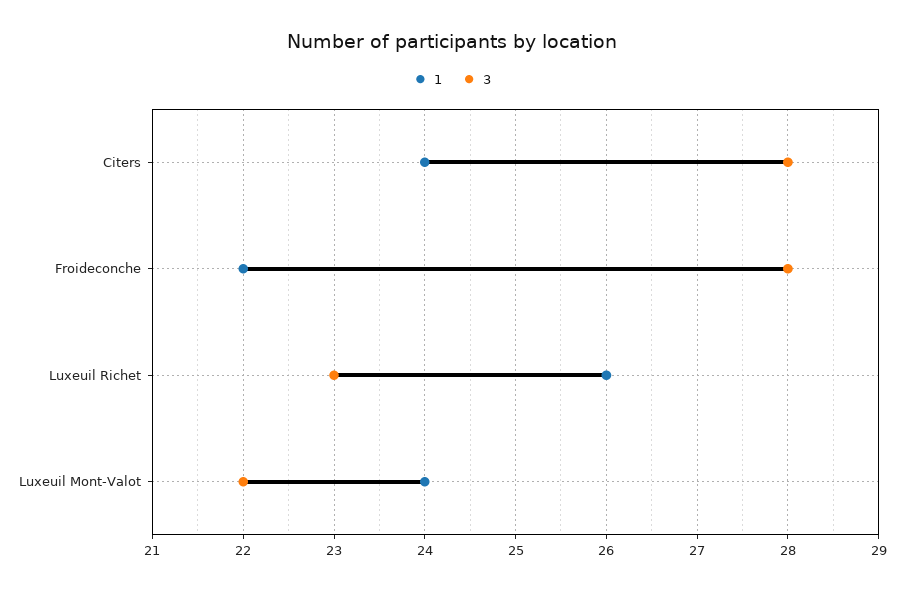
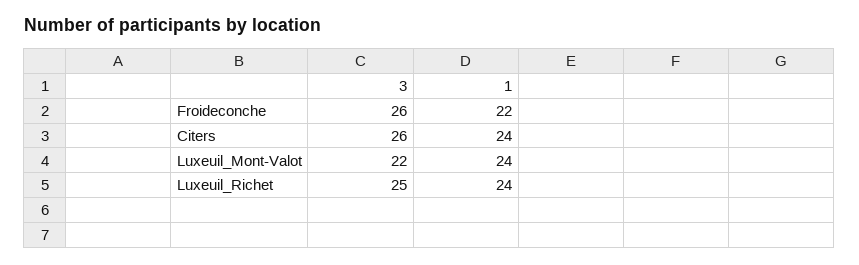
  {
    "1": {
      "Citers": 24,
      "Froideconche": 22,
-     "Luxeuil Richet": 26,
+     "Luxeuil Richet": 24,
      "Luxeuil Mont-Valot": 24
    },
    "3": {
-     "Citers": 28,
+     "Citers": 26,
-     "Froideconche": 28,
+     "Froideconche": 26,
-     "Luxeuil Richet": 23,
+     "Luxeuil Richet": 25,
      "Luxeuil Mont-Valot": 22
    }
  }

